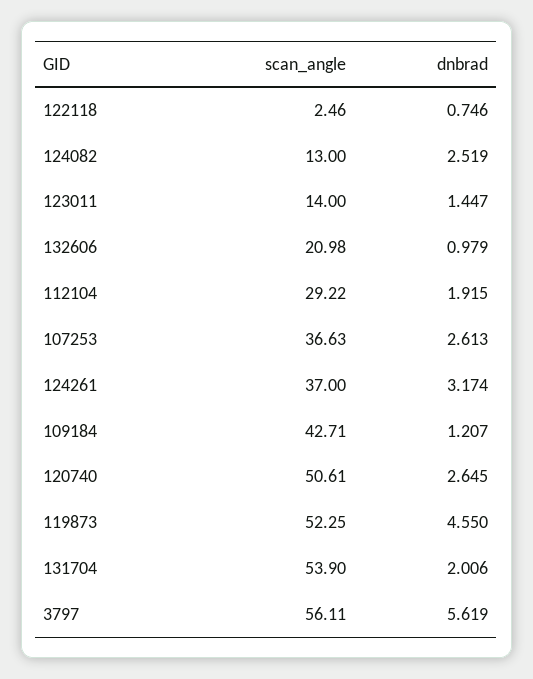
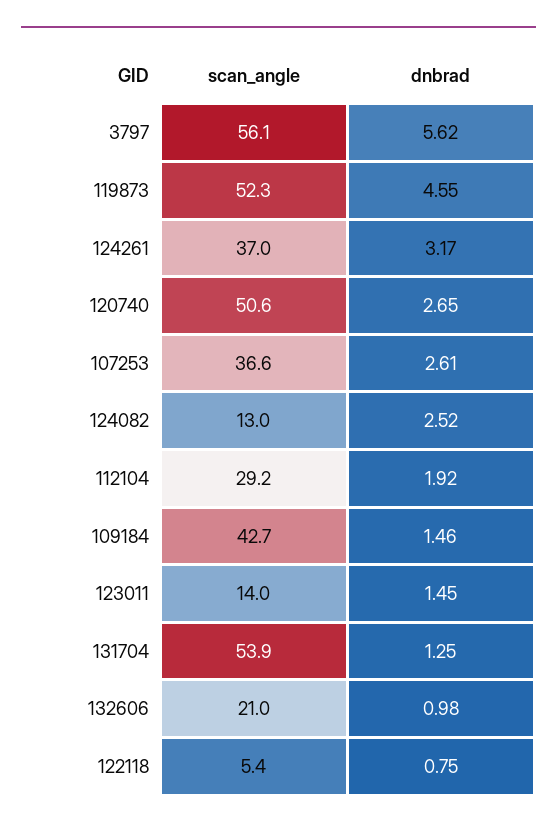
  {
    "scan_angle": {
-     "122118": 2.46,
+     "122118": 5.4,
      "124082": 13,
      "123011": 14,
      "132606": 20.98,
      "112104": 29.22,
      "107253": 36.63,
      "124261": 37,
      "109184": 42.71,
      "120740": 50.61,
      "119873": 52.25,
      "131704": 53.9,
      "3797": 56.11
    },
    "dnbrad": {
      "122118": 0.746,
      "124082": 2.519,
      "123011": 1.447,
      "132606": 0.979,
      "112104": 1.915,
      "107253": 2.613,
      "124261": 3.174,
-     "109184": 1.207,
+     "109184": 1.46,
      "120740": 2.645,
      "119873": 4.55,
-     "131704": 2.006,
+     "131704": 1.25,
      "3797": 5.619
    }
  }

